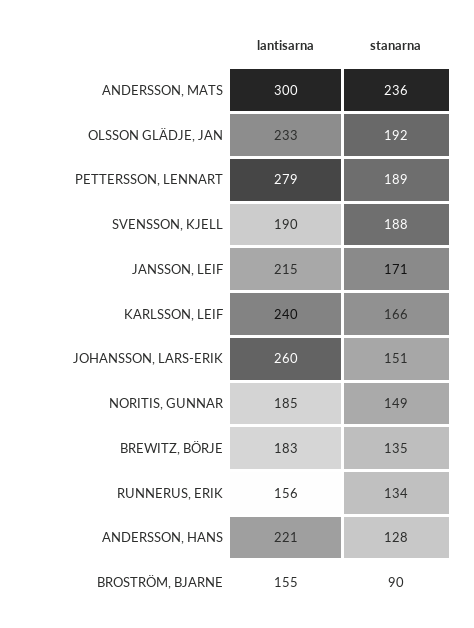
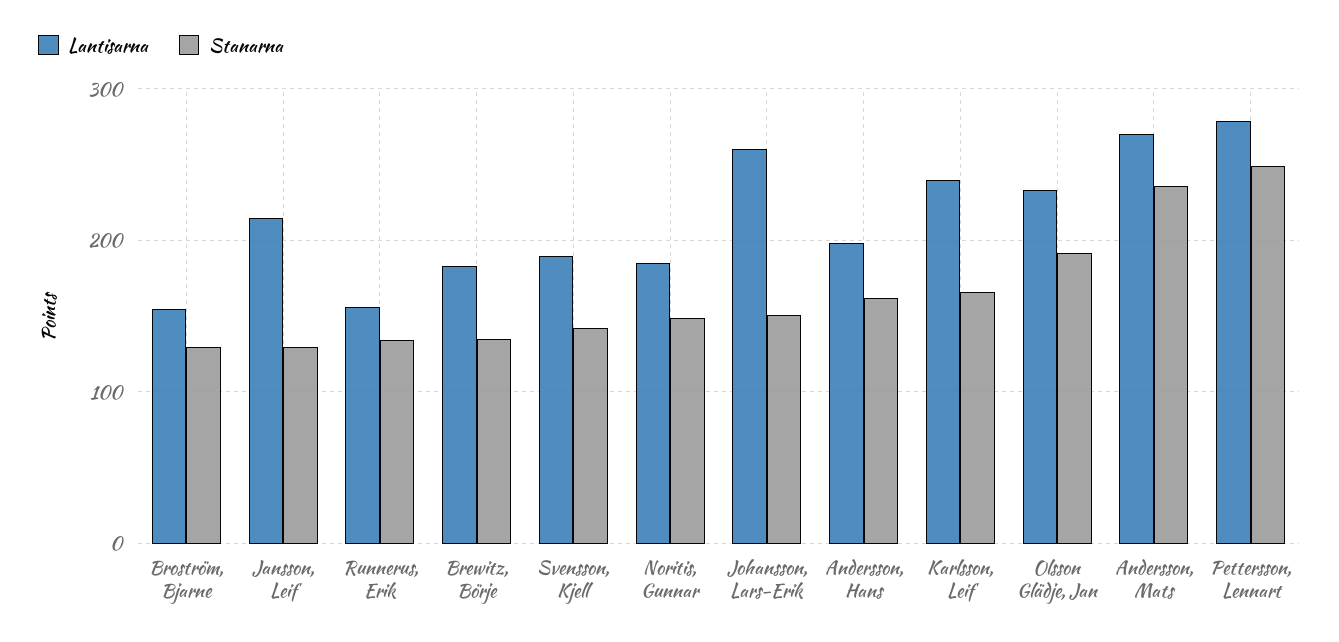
  {
    "lantisarna": {
-     "ANDERSSON, MATS": 300,
+     "ANDERSSON, MATS": 270,
      "OLSSON GLÄDJE, JAN": 233,
      "PETTERSSON, LENNART": 279,
      "SVENSSON, KJELL": 190,
      "JANSSON, LEIF": 215,
      "KARLSSON, LEIF": 240,
      "JOHANSSON, LARS-ERIK": 260,
      "NORITIS, GUNNAR": 185,
      "BREWITZ, BÖRJE": 183,
      "RUNNERUS, ERIK": 156,
-     "ANDERSSON, HANS": 221,
+     "ANDERSSON, HANS": 200,
      "BROSTRÖM, BJARNE": 155
    },
    "stanarna": {
      "ANDERSSON, MATS": 236,
      "OLSSON GLÄDJE, JAN": 192,
-     "PETTERSSON, LENNART": 189,
+     "PETTERSSON, LENNART": 250,
-     "SVENSSON, KJELL": 188,
+     "SVENSSON, KJELL": 140,
-     "JANSSON, LEIF": 171,
+     "JANSSON, LEIF": 130,
      "KARLSSON, LEIF": 166,
      "JOHANSSON, LARS-ERIK": 151,
      "NORITIS, GUNNAR": 149,
      "BREWITZ, BÖRJE": 135,
      "RUNNERUS, ERIK": 134,
-     "ANDERSSON, HANS": 128,
+     "ANDERSSON, HANS": 160,
-     "BROSTRÖM, BJARNE": 90
+     "BROSTRÖM, BJARNE": 130
    }
  }

